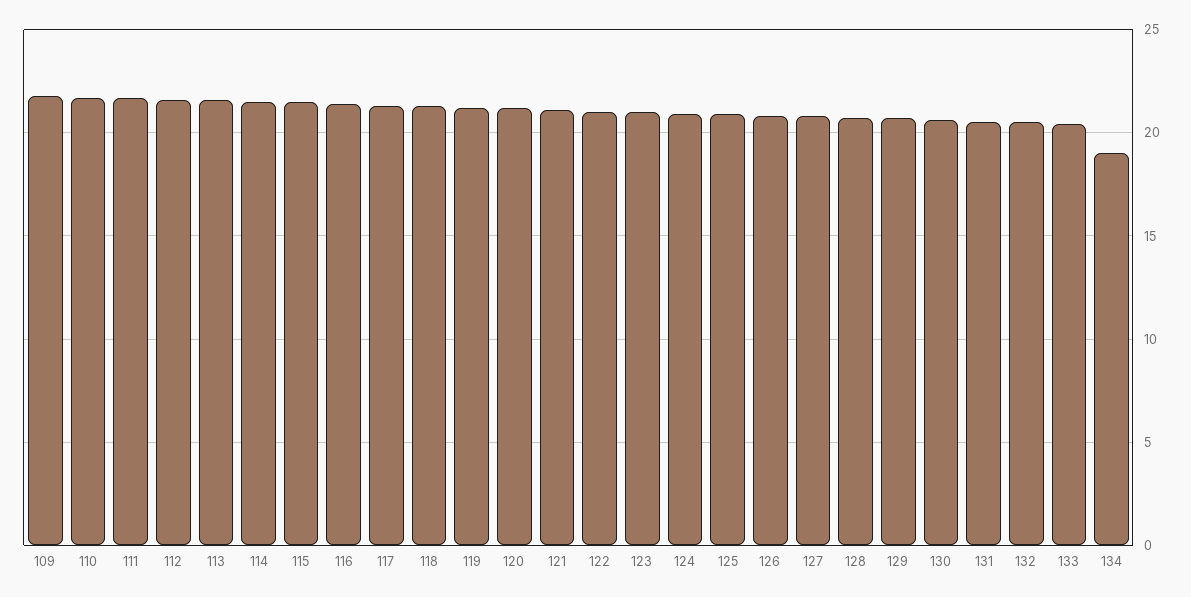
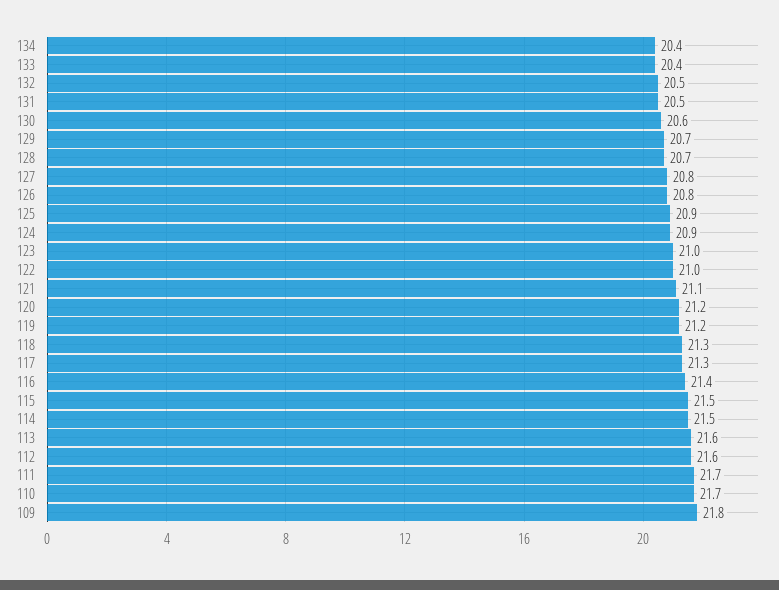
  {
    "109": 21.8,
    "110": 21.7,
    "111": 21.7,
    "112": 21.6,
    "113": 21.6,
    "114": 21.5,
    "115": 21.5,
    "116": 21.4,
    "117": 21.3,
    "118": 21.3,
    "119": 21.2,
    "120": 21.2,
    "121": 21.1,
    "122": 21,
    "123": 21,
    "124": 20.9,
    "125": 20.9,
    "126": 20.8,
    "127": 20.8,
    "128": 20.7,
    "129": 20.7,
    "130": 20.6,
    "131": 20.5,
    "132": 20.5,
    "133": 20.4,
-   "134": 19
+   "134": 20.4
  }

